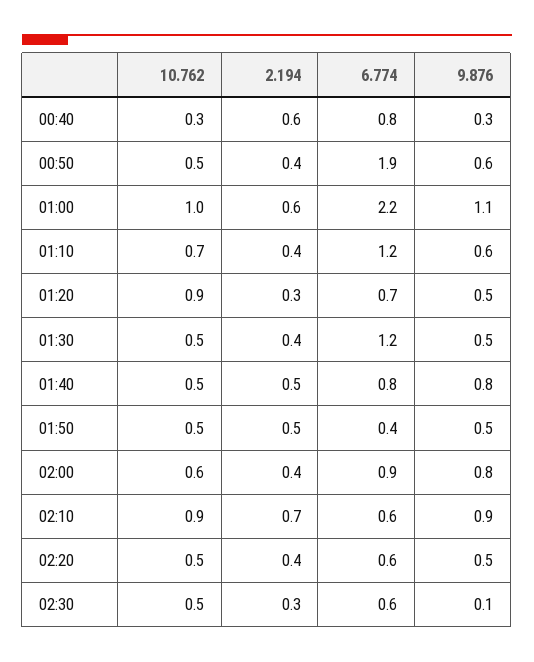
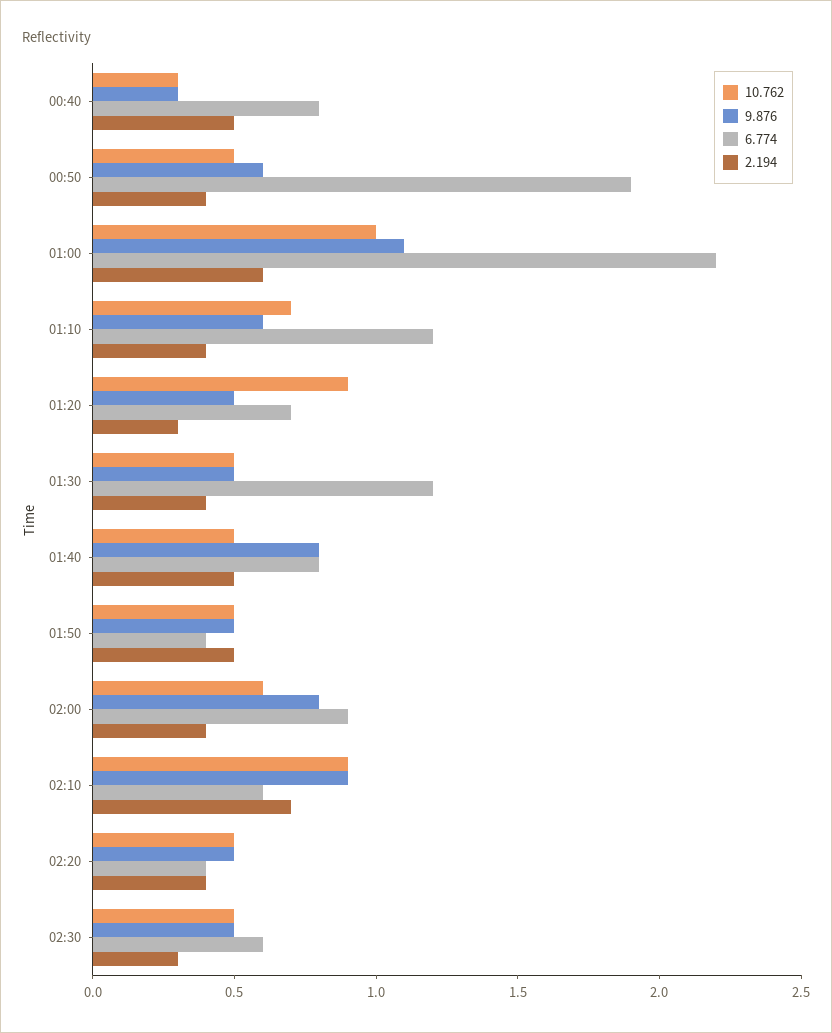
  {
    "10.762": {
      "00:40": 0.3,
      "00:50": 0.5,
      "01:00": 1,
      "01:10": 0.7,
      "01:20": 0.9,
      "01:30": 0.5,
      "01:40": 0.5,
      "01:50": 0.5,
      "02:00": 0.6,
      "02:10": 0.9,
      "02:20": 0.5,
      "02:30": 0.5
    },
    "2.194": {
-     "00:40": 0.6,
+     "00:40": 0.5,
      "00:50": 0.4,
      "01:00": 0.6,
      "01:10": 0.4,
      "01:20": 0.3,
      "01:30": 0.4,
      "01:40": 0.5,
      "01:50": 0.5,
      "02:00": 0.4,
      "02:10": 0.7,
      "02:20": 0.4,
      "02:30": 0.3
    },
    "6.774": {
      "00:40": 0.8,
      "00:50": 1.9,
      "01:00": 2.2,
      "01:10": 1.2,
      "01:20": 0.7,
      "01:30": 1.2,
      "01:40": 0.8,
      "01:50": 0.4,
      "02:00": 0.9,
      "02:10": 0.6,
-     "02:20": 0.6,
+     "02:20": 0.4,
      "02:30": 0.6
    },
    "9.876": {
      "00:40": 0.3,
      "00:50": 0.6,
      "01:00": 1.1,
      "01:10": 0.6,
      "01:20": 0.5,
      "01:30": 0.5,
      "01:40": 0.8,
      "01:50": 0.5,
      "02:00": 0.8,
      "02:10": 0.9,
      "02:20": 0.5,
-     "02:30": 0.1
+     "02:30": 0.5
    }
  }

